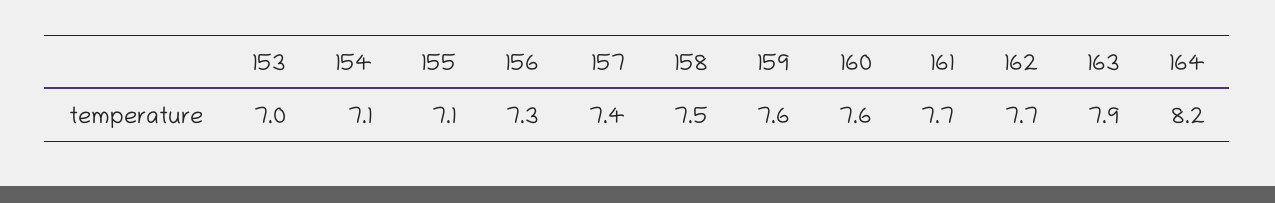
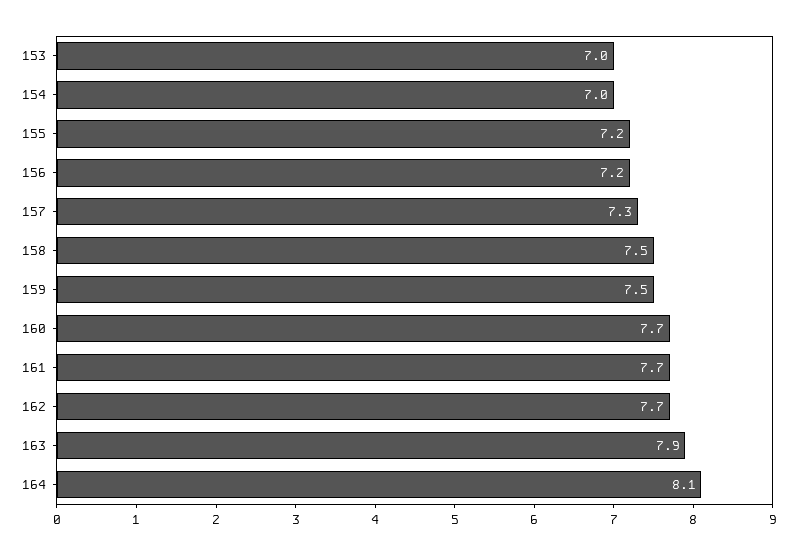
  {
    "153": 7,
-   "154": 7.1,
+   "154": 7,
-   "155": 7.1,
+   "155": 7.2,
-   "156": 7.3,
+   "156": 7.2,
-   "157": 7.4,
+   "157": 7.3,
    "158": 7.5,
-   "159": 7.6,
+   "159": 7.5,
-   "160": 7.6,
+   "160": 7.7,
    "161": 7.7,
    "162": 7.7,
    "163": 7.9,
-   "164": 8.2
+   "164": 8.1
  }

